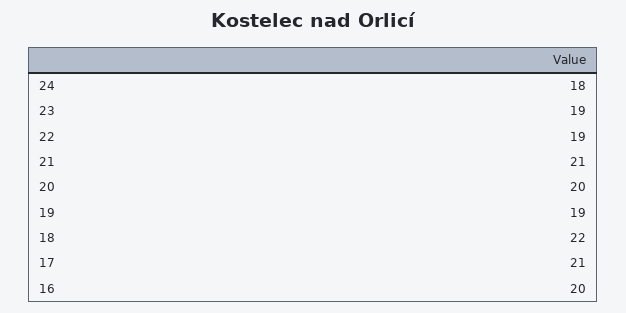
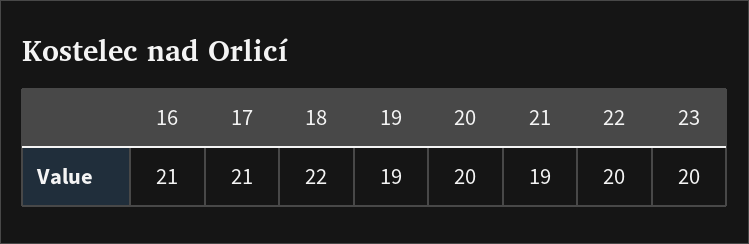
  {
-   "24": 18,
-   "23": 19,
+   "23": 20,
-   "22": 19,
+   "22": 20,
-   "21": 21,
+   "21": 19,
    "20": 20,
    "19": 19,
    "18": 22,
    "17": 21,
-   "16": 20
+   "16": 21
  }

